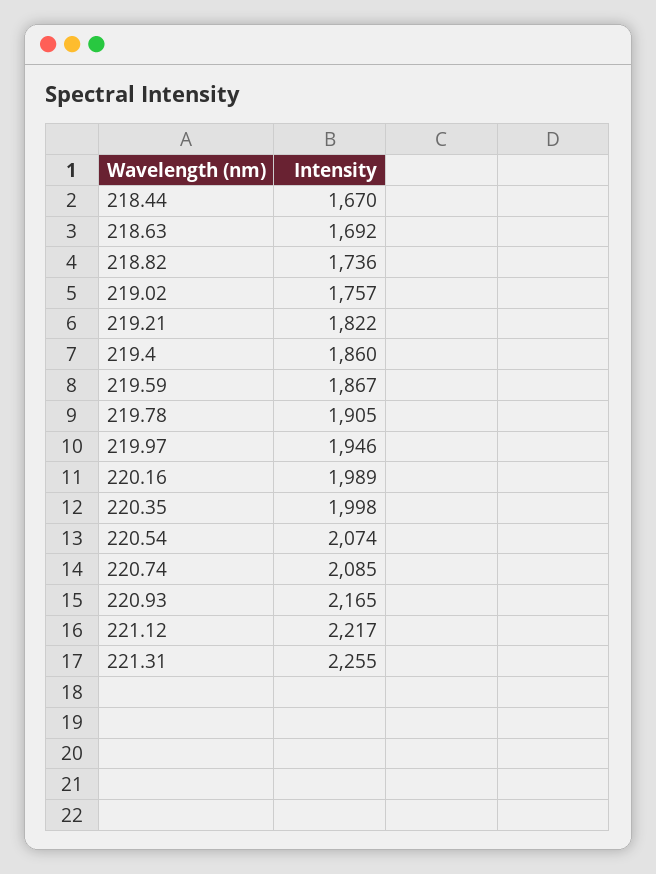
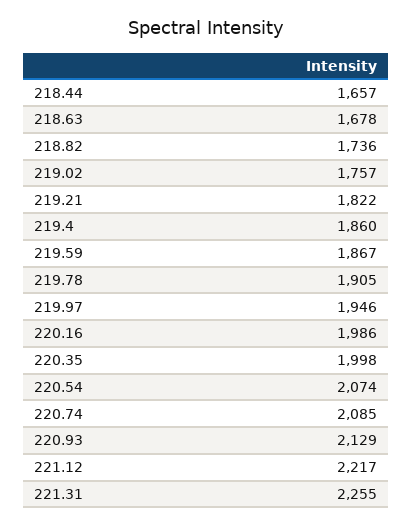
  {
-   "218.44": 1670,
+   "218.44": 1657,
-   "218.63": 1692,
+   "218.63": 1678,
    "218.82": 1736,
    "219.02": 1757,
    "219.21": 1822,
    "219.4": 1860,
    "219.59": 1867,
    "219.78": 1905,
    "219.97": 1946,
-   "220.16": 1989,
+   "220.16": 1986,
    "220.35": 1998,
    "220.54": 2074,
    "220.74": 2085,
-   "220.93": 2165,
+   "220.93": 2129,
    "221.12": 2217,
    "221.31": 2255
  }

